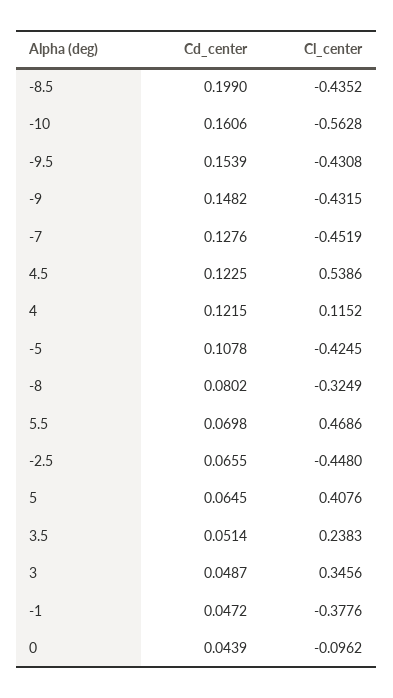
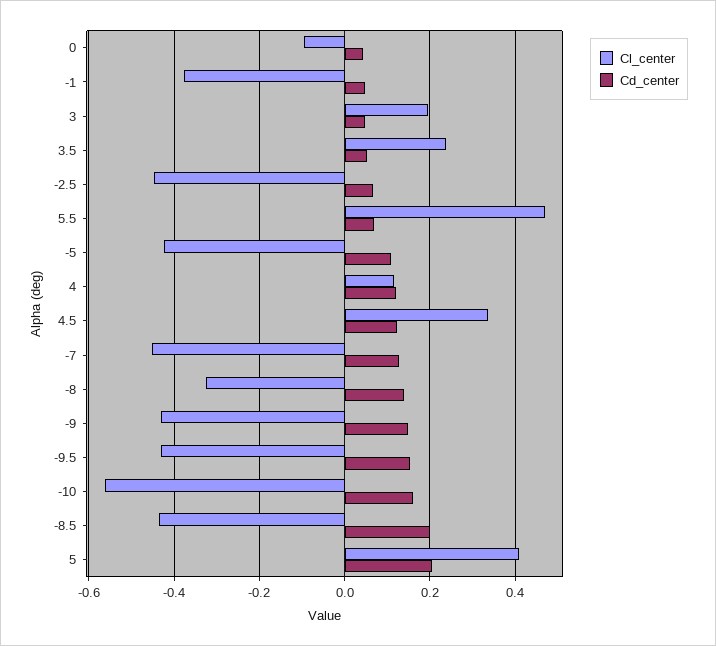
  {
    "Cd_center": {
      "-8.5": 0.199,
      "-10": 0.1606,
      "-9.5": 0.1539,
      "-9": 0.1482,
      "-7": 0.1276,
      "4.5": 0.1225,
      "4": 0.1215,
      "-5": 0.1078,
-     "-8": 0.0802,
+     "-8": 0.14,
      "5.5": 0.0698,
      "-2.5": 0.0655,
-     "5": 0.0645,
+     "5": 0.2,
      "3.5": 0.0514,
      "3": 0.0487,
      "-1": 0.0472,
      "0": 0.0439
    },
    "Cl_center": {
      "-8.5": -0.4352,
      "-10": -0.5628,
      "-9.5": -0.4308,
      "-9": -0.4315,
      "-7": -0.4519,
-     "4.5": 0.5386,
+     "4.5": 0.34,
      "4": 0.1152,
      "-5": -0.4245,
      "-8": -0.3249,
      "5.5": 0.4686,
      "-2.5": -0.448,
      "5": 0.4076,
      "3.5": 0.2383,
-     "3": 0.3456,
+     "3": 0.2,
      "-1": -0.3776,
      "0": -0.0962
    }
  }

